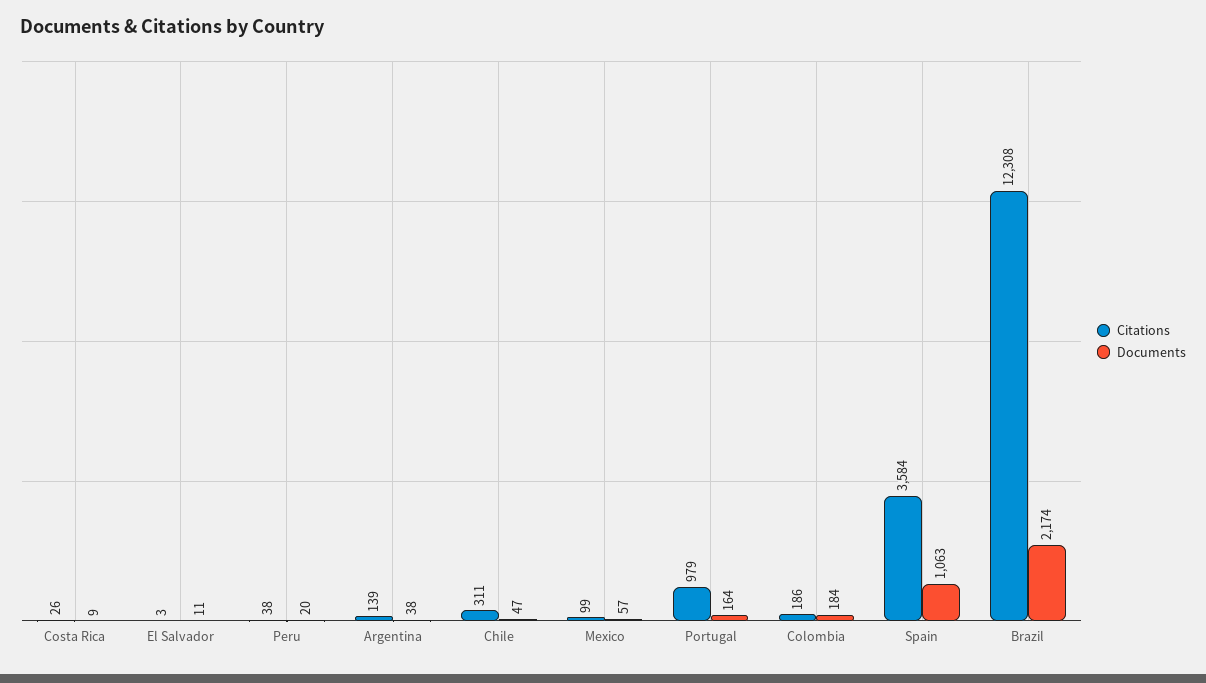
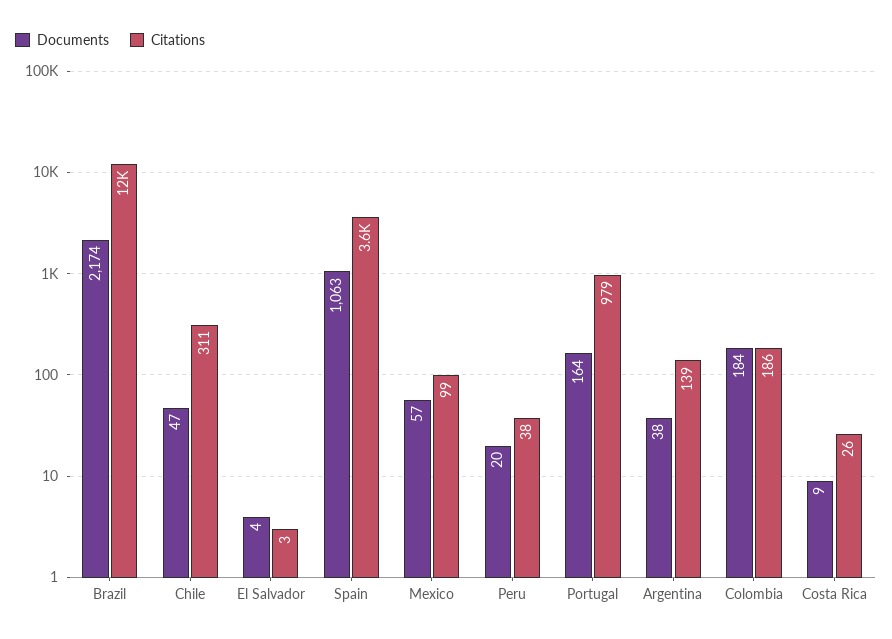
  {
    "Citations": {
      "Costa Rica": 26,
      "El Salvador": 3,
      "Peru": 38,
      "Argentina": 139,
      "Chile": 311,
      "Mexico": 99,
      "Portugal": 979,
      "Colombia": 186,
      "Spain": 3584,
      "Brazil": 12308
    },
    "Documents": {
      "Costa Rica": 9,
-     "El Salvador": 11,
+     "El Salvador": 4,
      "Peru": 20,
      "Argentina": 38,
      "Chile": 47,
      "Mexico": 57,
      "Portugal": 164,
      "Colombia": 184,
      "Spain": 1063,
      "Brazil": 2174
    }
  }

